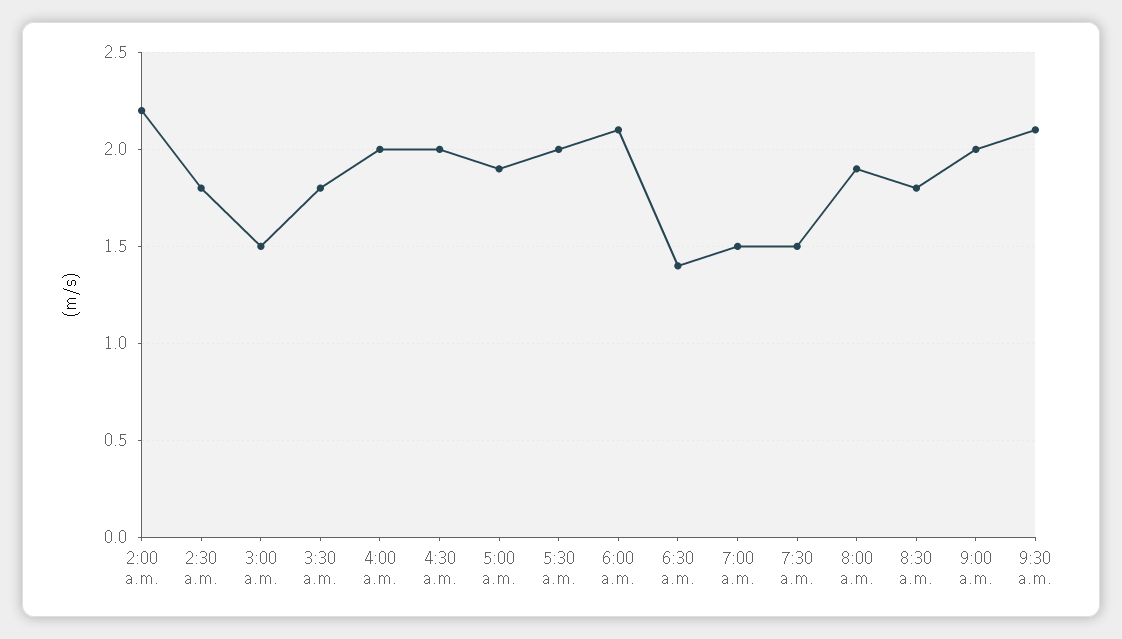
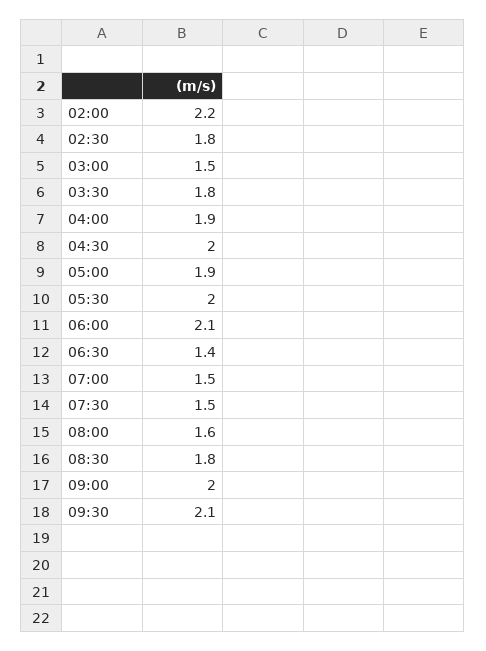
  {
    "2:00 a.m.": 2.2,
    "2:30 a.m.": 1.8,
    "3:00 a.m.": 1.5,
    "3:30 a.m.": 1.8,
-   "4:00 a.m.": 2,
+   "4:00 a.m.": 1.9,
    "4:30 a.m.": 2,
    "5:00 a.m.": 1.9,
    "5:30 a.m.": 2,
    "6:00 a.m.": 2.1,
    "6:30 a.m.": 1.4,
    "7:00 a.m.": 1.5,
    "7:30 a.m.": 1.5,
-   "8:00 a.m.": 1.9,
+   "8:00 a.m.": 1.6,
    "8:30 a.m.": 1.8,
    "9:00 a.m.": 2,
    "9:30 a.m.": 2.1
  }

